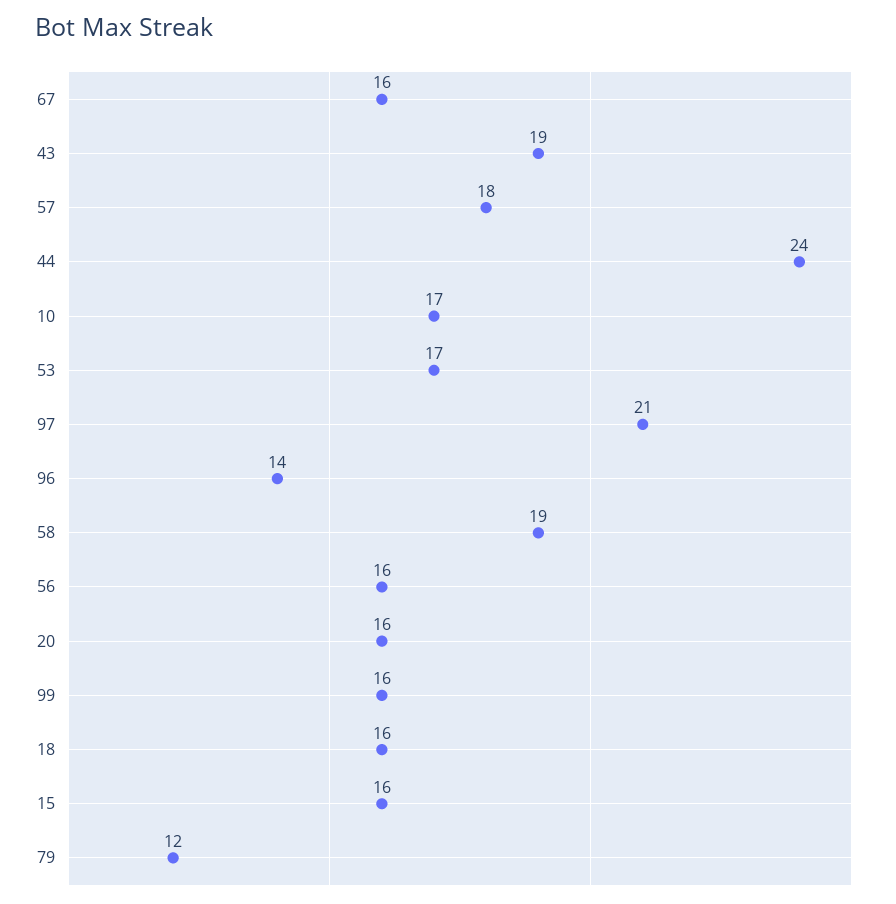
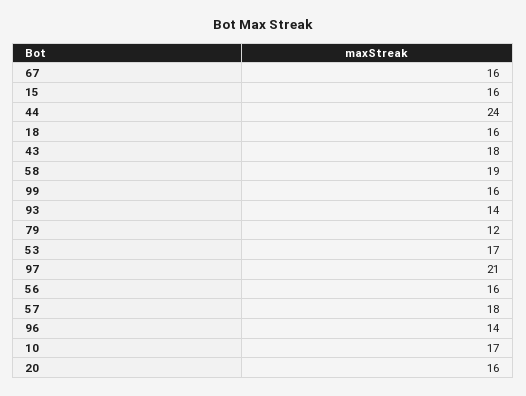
  {
    "67": 16,
-   "43": 19,
+   "43": 18,
    "57": 18,
    "44": 24,
    "10": 17,
    "53": 17,
    "97": 21,
    "96": 14,
    "58": 19,
    "56": 16,
    "20": 16,
    "99": 16,
    "18": 16,
    "15": 16,
-   "79": 12
+   "79": 12,
+   "93": 14
  }

